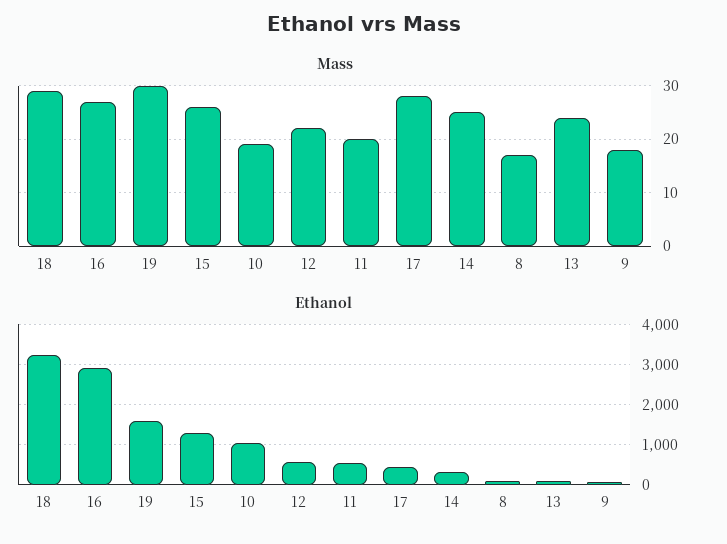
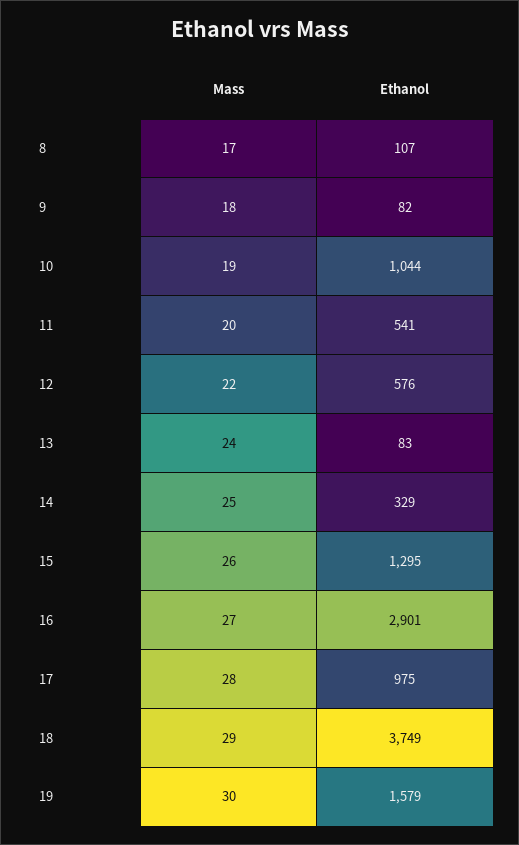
  {
    "Mass": {
      "18": 29,
      "16": 27,
      "19": 30,
      "15": 26,
      "10": 19,
      "12": 22,
      "11": 20,
      "17": 28,
      "14": 25,
      "8": 17,
      "13": 24,
      "9": 18
    },
    "Ethanol": {
-     "18": 3200,
+     "18": 3749,
      "16": 2901,
      "19": 1579,
      "15": 1295,
      "10": 1044,
      "12": 576,
      "11": 541,
-     "17": 400,
+     "17": 975,
      "14": 329,
      "8": 107,
      "13": 83,
      "9": 82
    }
  }

